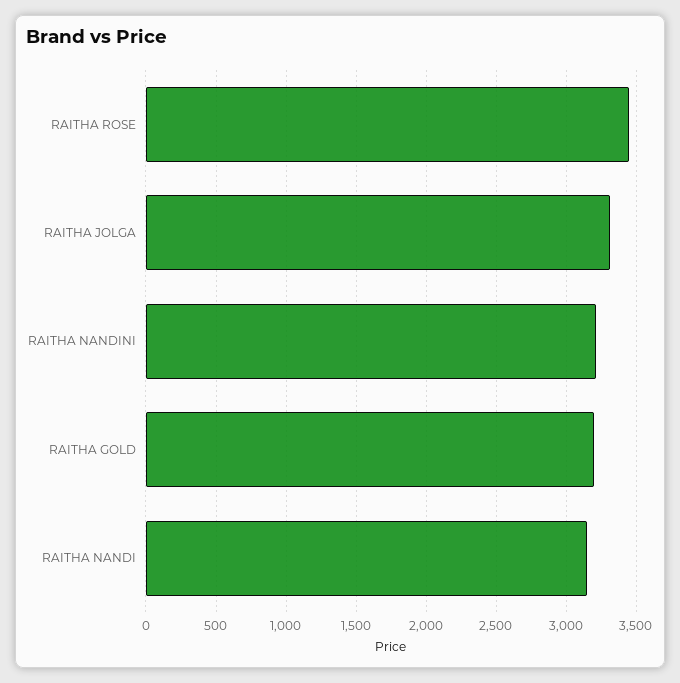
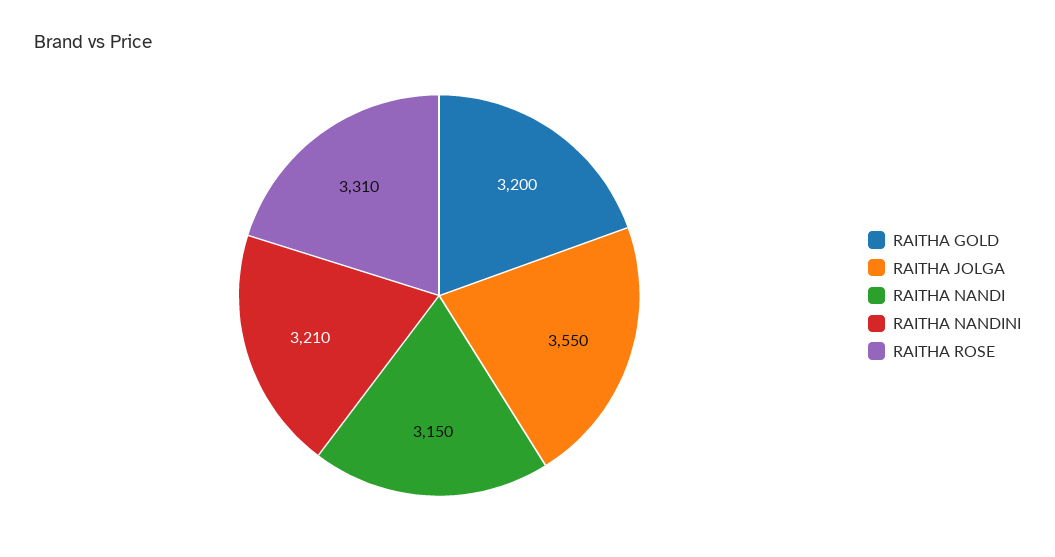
  {
-   "RAITHA ROSE": 3450,
+   "RAITHA ROSE": 3310,
-   "RAITHA JOLGA": 3300,
+   "RAITHA JOLGA": 3550,
    "RAITHA NANDINI": 3210,
    "RAITHA GOLD": 3200,
    "RAITHA NANDI": 3150
  }

